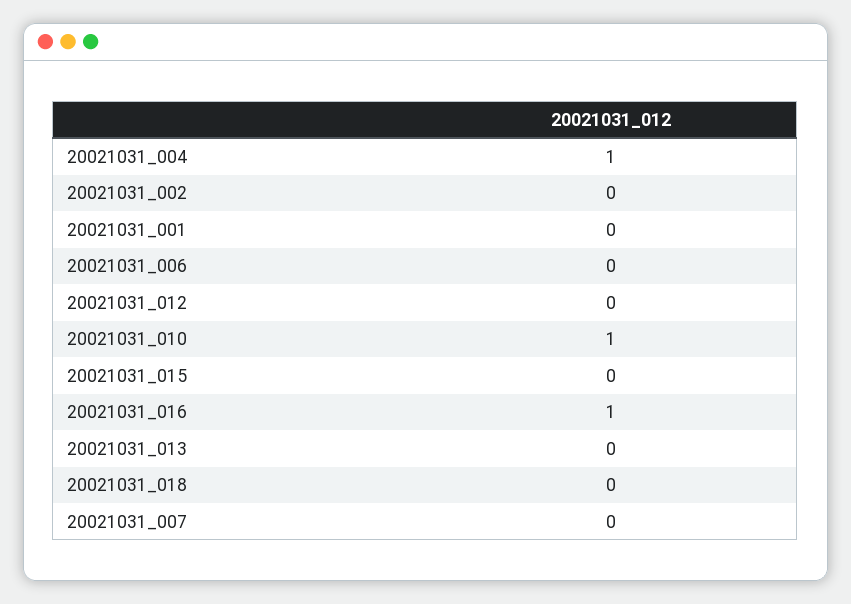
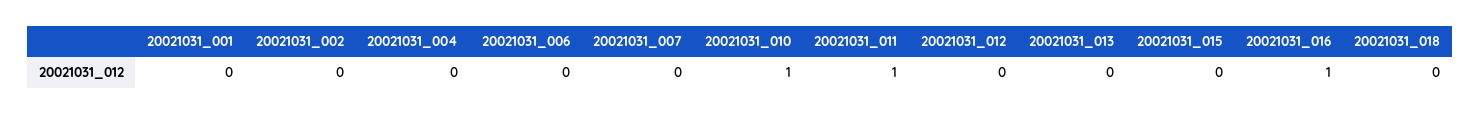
  {
-   "20021031_004": 1,
+   "20021031_004": 0,
    "20021031_002": 0,
    "20021031_001": 0,
    "20021031_006": 0,
    "20021031_012": 0,
    "20021031_010": 1,
    "20021031_015": 0,
    "20021031_016": 1,
    "20021031_013": 0,
    "20021031_018": 0,
-   "20021031_007": 0
+   "20021031_007": 0,
+   "20021031_011": 1
  }

